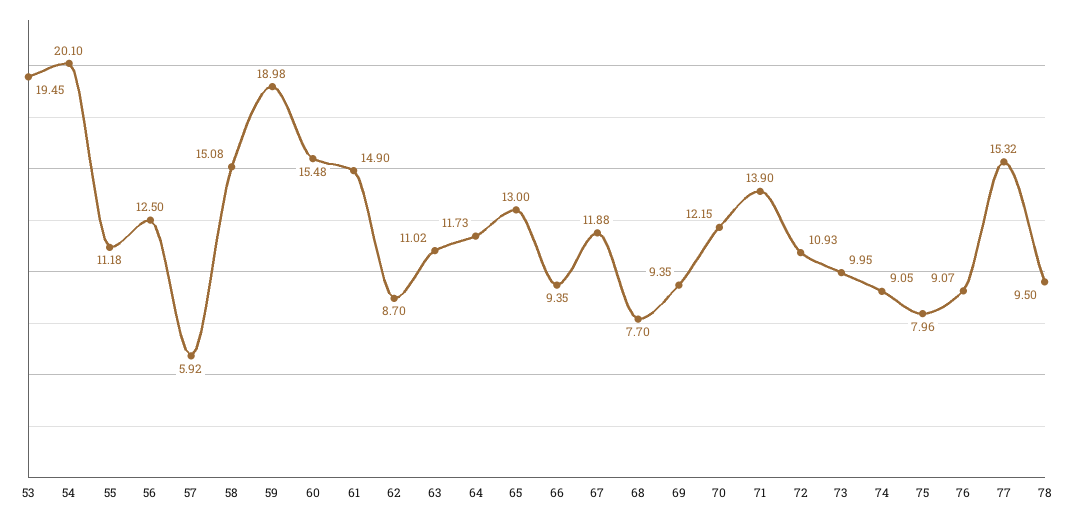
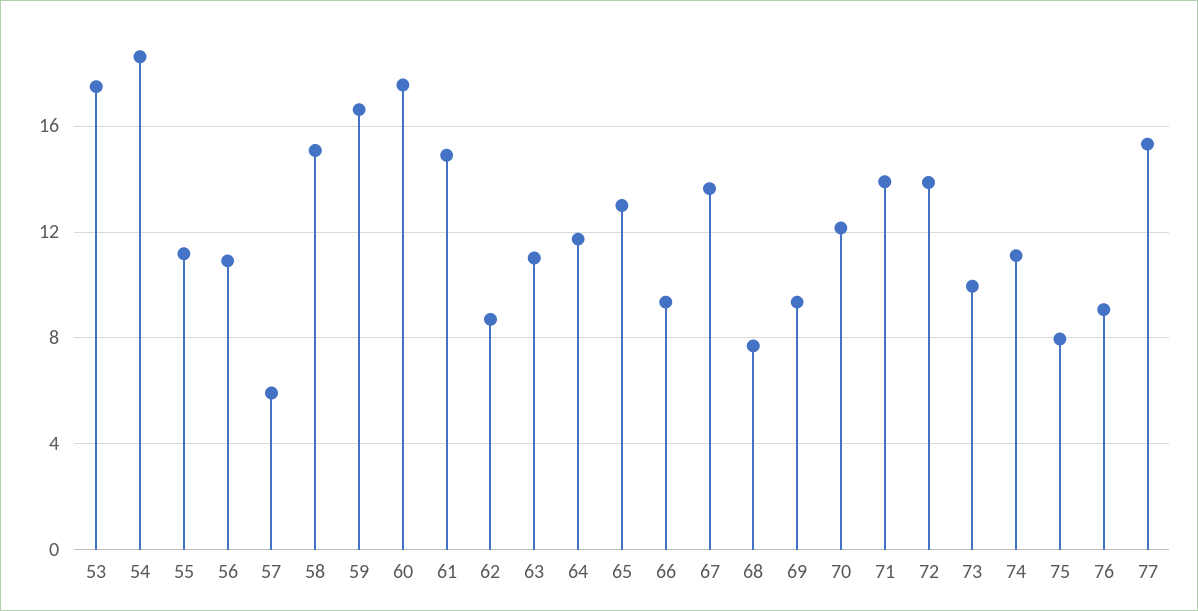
  {
-   "53": 19.45,
+   "53": 17.5,
-   "54": 20.1,
+   "54": 18.5,
    "55": 11.18,
-   "56": 12.5,
+   "56": 11,
    "57": 5.92,
    "58": 15.08,
-   "59": 18.98,
+   "59": 16.5,
-   "60": 15.48,
+   "60": 17.5,
    "61": 14.9,
    "62": 8.7,
    "63": 11.02,
    "64": 11.73,
    "65": 13,
    "66": 9.35,
-   "67": 11.88,
+   "67": 13.5,
    "68": 7.7,
    "69": 9.35,
    "70": 12.15,
    "71": 13.9,
-   "72": 10.93,
+   "72": 14,
    "73": 9.95,
-   "74": 9.05,
+   "74": 11,
    "75": 7.96,
    "76": 9.07,
-   "77": 15.32,
+   "77": 15.32
-   "78": 9.5
  }

